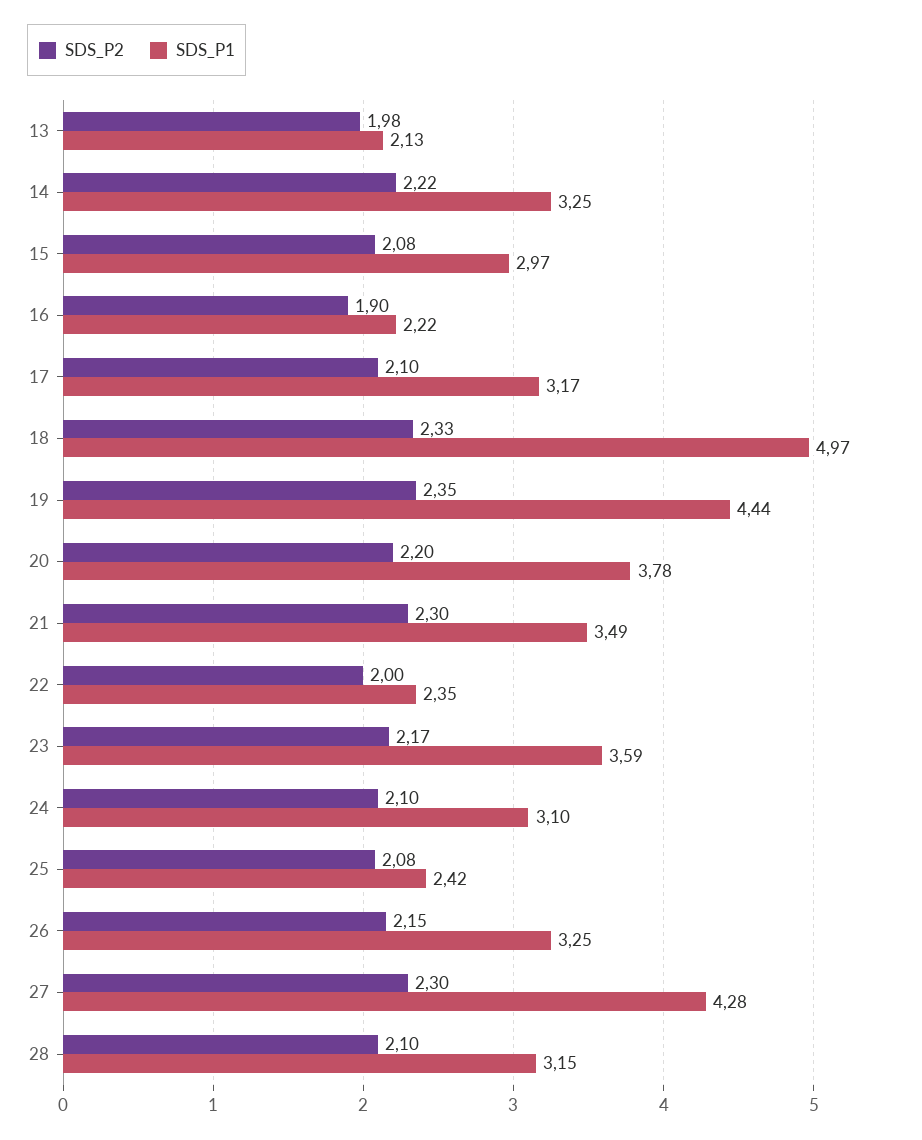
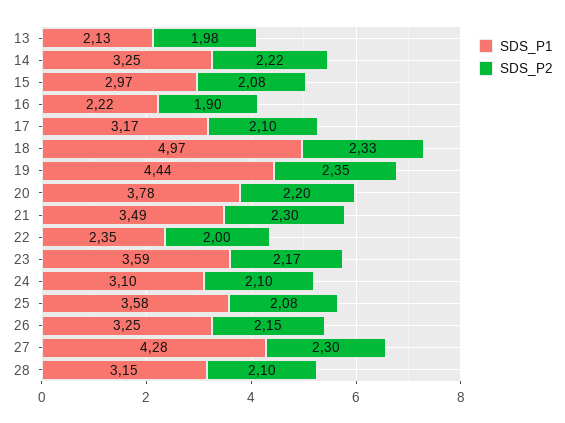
  {
    "SDS_P2": {
      "13": 1.98,
      "14": 2.22,
      "15": 2.08,
      "16": 1.9,
      "17": 2.1,
      "18": 2.33,
      "19": 2.35,
      "20": 2.2,
      "21": 2.3,
      "22": 2,
      "23": 2.17,
      "24": 2.1,
      "25": 2.08,
      "26": 2.15,
      "27": 2.3,
      "28": 2.1
    },
    "SDS_P1": {
      "13": 2.13,
      "14": 3.25,
      "15": 2.97,
      "16": 2.22,
      "17": 3.17,
      "18": 4.97,
      "19": 4.44,
      "20": 3.78,
      "21": 3.49,
      "22": 2.35,
      "23": 3.59,
      "24": 3.1,
-     "25": 2.42,
+     "25": 3.58,
      "26": 3.25,
      "27": 4.28,
      "28": 3.15
    }
  }

